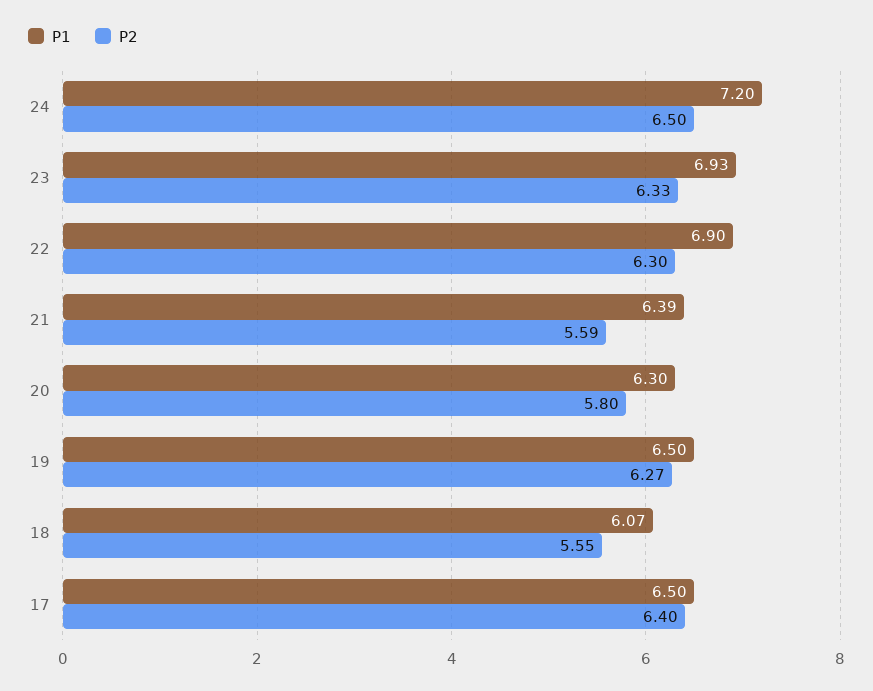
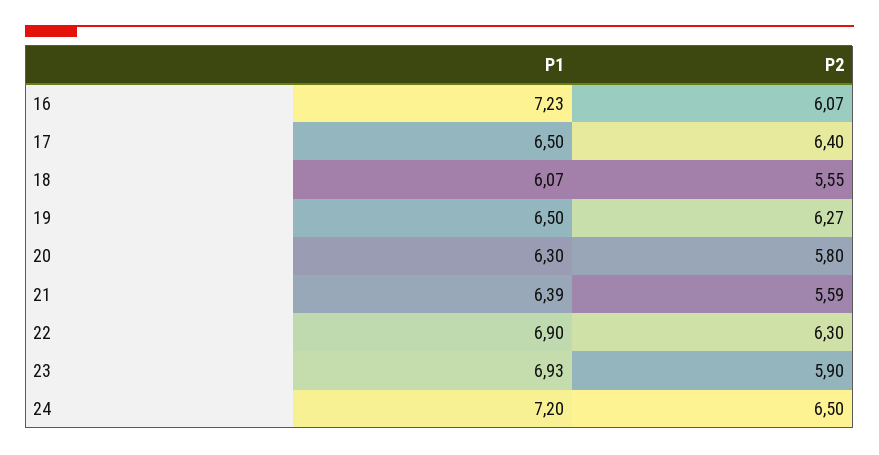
  {
    "P1": {
      "24": 7.2,
      "23": 6.93,
      "22": 6.9,
      "21": 6.39,
      "20": 6.3,
      "19": 6.5,
      "18": 6.07,
-     "17": 6.5
+     "17": 6.5,
+     "16": 7.23
    },
    "P2": {
      "24": 6.5,
-     "23": 6.33,
+     "23": 5.9,
      "22": 6.3,
      "21": 5.59,
      "20": 5.8,
      "19": 6.27,
      "18": 5.55,
-     "17": 6.4
+     "17": 6.4,
+     "16": 6.07
    }
  }

